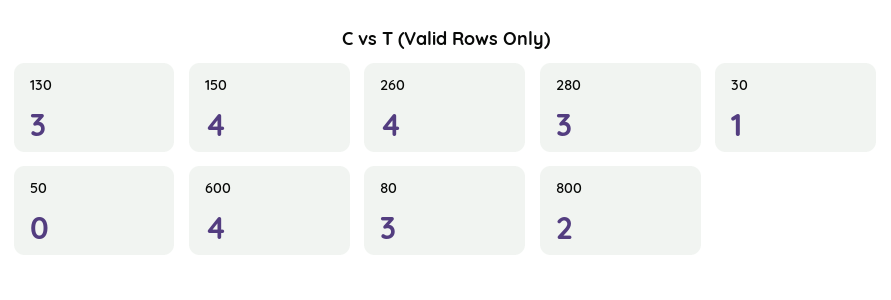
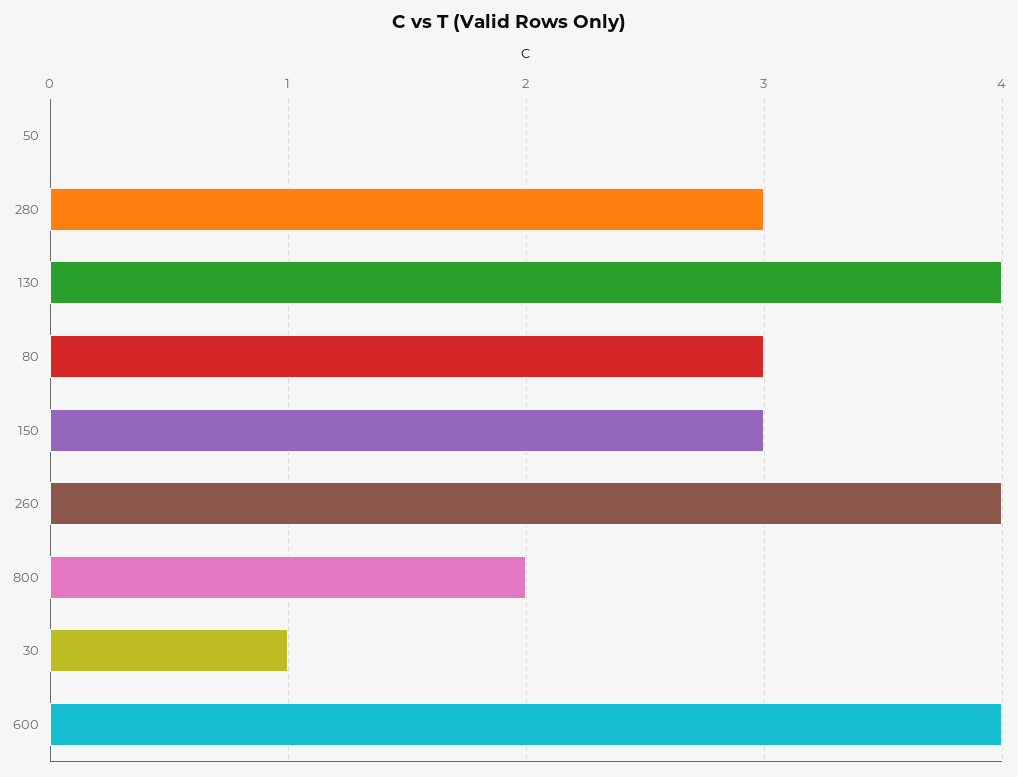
  {
-   "130": 3,
+   "130": 4,
-   "150": 4,
+   "150": 3,
    "260": 4,
    "280": 3,
    "30": 1,
    "50": 0,
    "600": 4,
    "80": 3,
    "800": 2
  }

